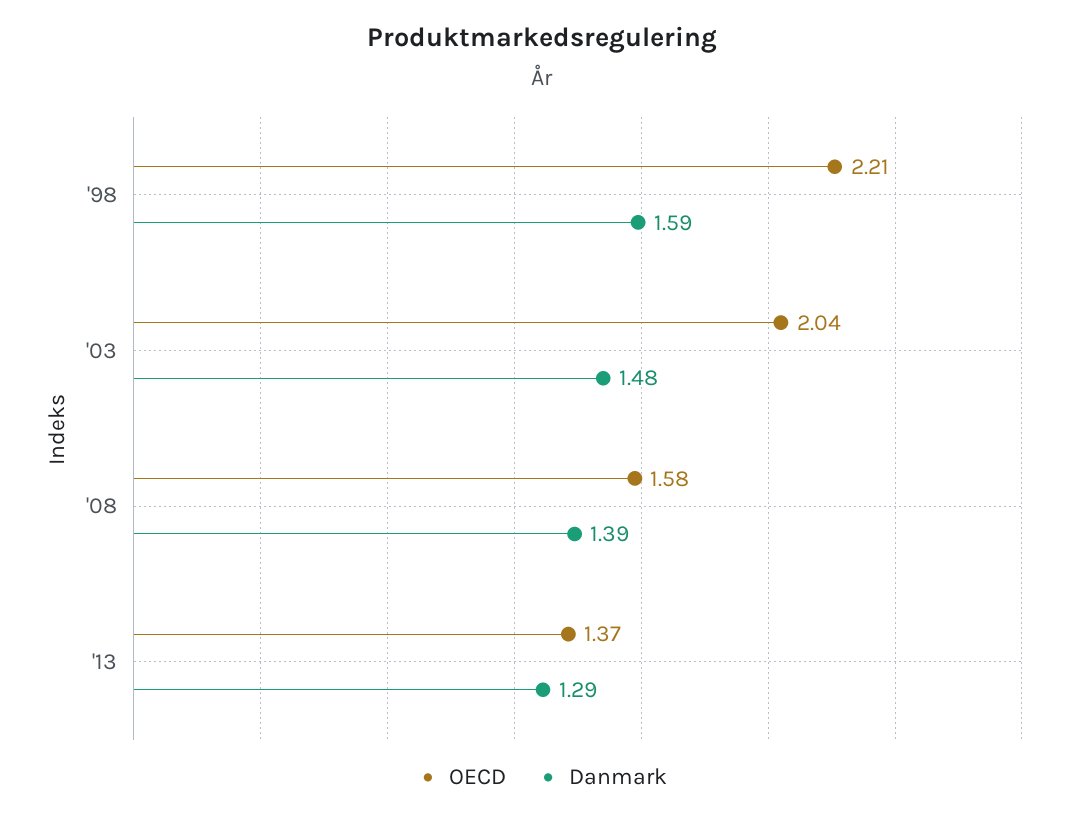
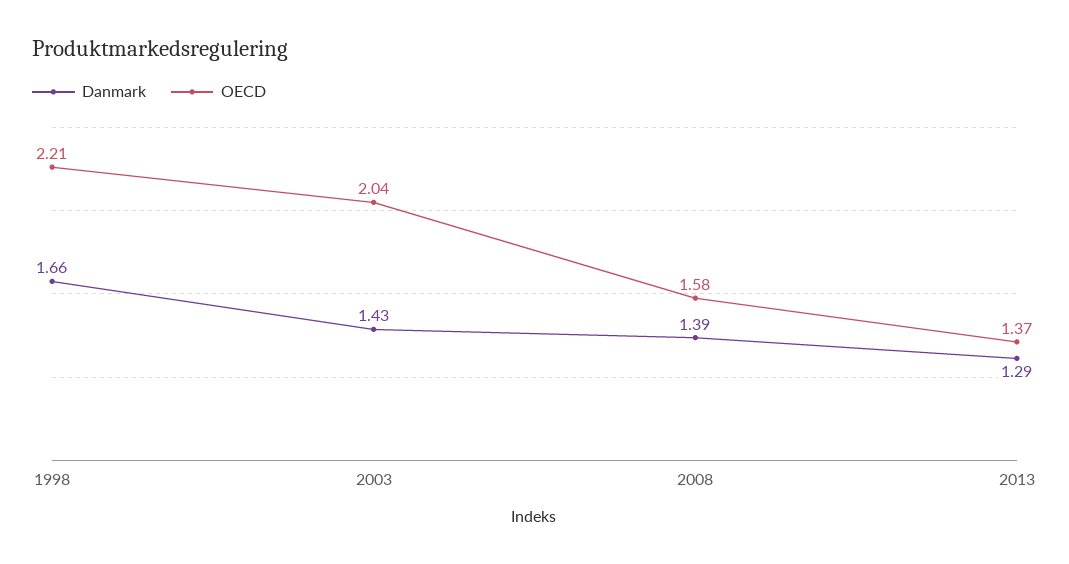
  {
    "OECD": {
      "'98": 2.21,
      "'03": 2.04,
      "'08": 1.58,
      "'13": 1.37
    },
    "Danmark": {
-     "'98": 1.59,
+     "'98": 1.66,
-     "'03": 1.48,
+     "'03": 1.43,
      "'08": 1.39,
      "'13": 1.29
    }
  }

